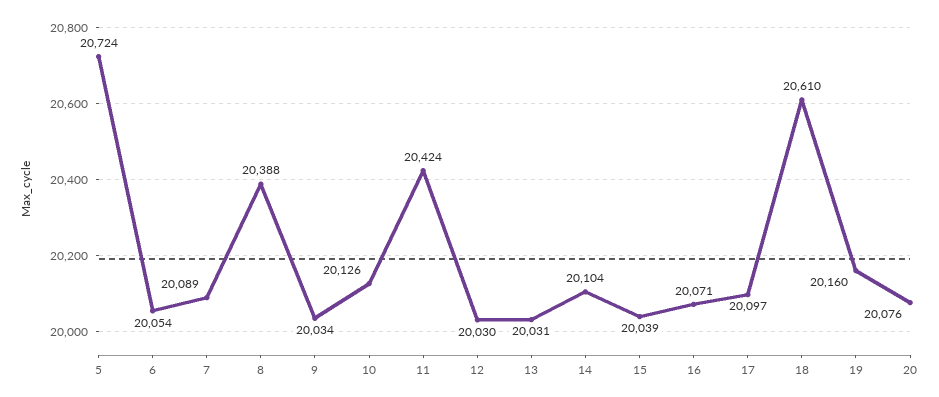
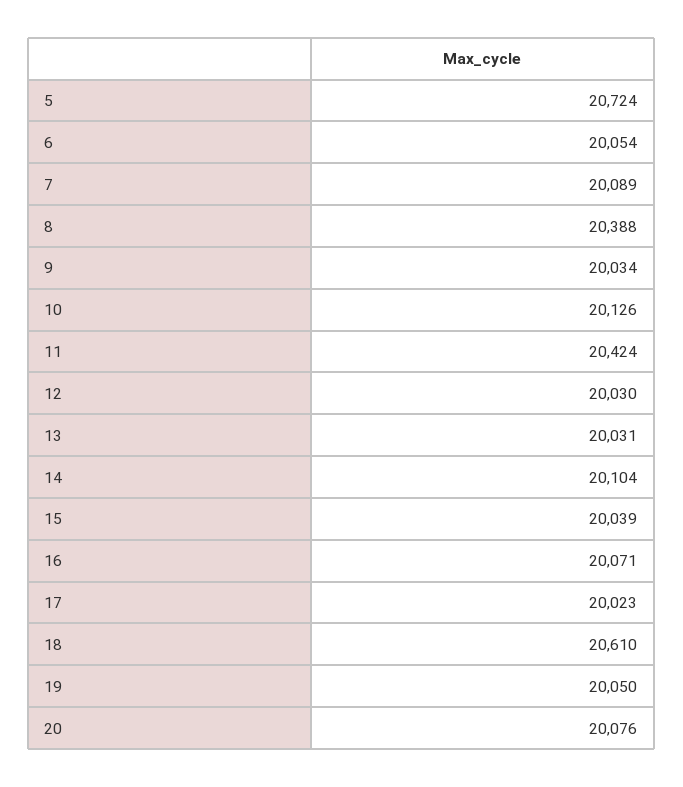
  {
    "5": 20724,
    "6": 20054,
    "7": 20089,
    "8": 20388,
    "9": 20034,
    "10": 20126,
    "11": 20424,
    "12": 20030,
    "13": 20031,
    "14": 20104,
    "15": 20039,
    "16": 20071,
-   "17": 20097,
+   "17": 20023,
    "18": 20610,
-   "19": 20160,
+   "19": 20050,
    "20": 20076
  }

